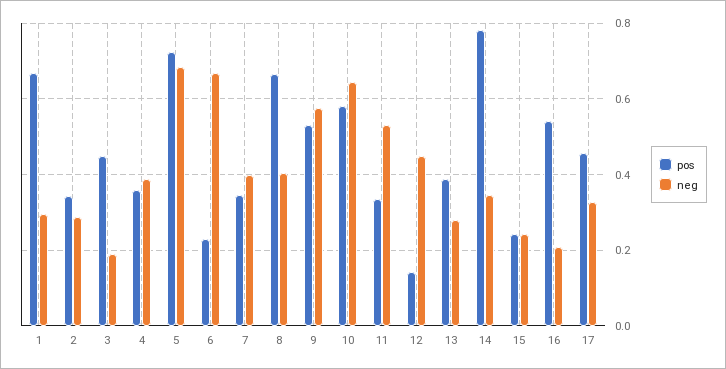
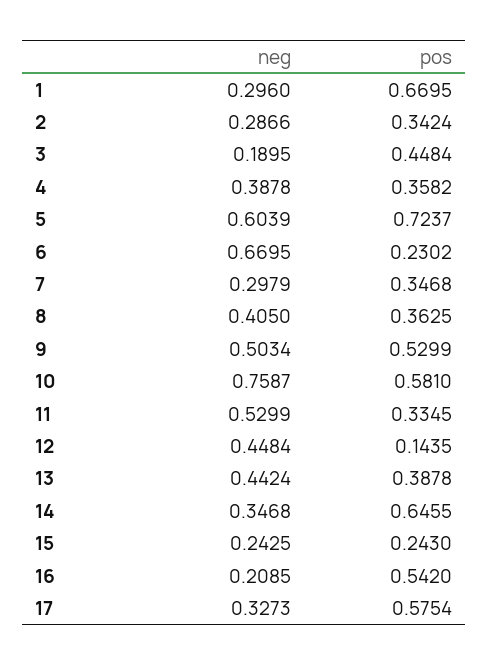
  {
    "pos": {
      "1": 0.6695,
      "2": 0.3424,
      "3": 0.4484,
      "4": 0.3582,
      "5": 0.7237,
      "6": 0.2302,
      "7": 0.3468,
-     "8": 0.66,
+     "8": 0.3625,
      "9": 0.5299,
      "10": 0.581,
      "11": 0.3345,
      "12": 0.1435,
      "13": 0.3878,
-     "14": 0.78,
+     "14": 0.6455,
      "15": 0.243,
      "16": 0.542,
-     "17": 0.46
+     "17": 0.5754
    },
    "neg": {
      "1": 0.296,
      "2": 0.2866,
      "3": 0.1895,
      "4": 0.3878,
-     "5": 0.68,
+     "5": 0.6039,
      "6": 0.6695,
-     "7": 0.4,
+     "7": 0.2979,
      "8": 0.405,
-     "9": 0.58,
+     "9": 0.5034,
-     "10": 0.64,
+     "10": 0.7587,
      "11": 0.5299,
      "12": 0.4484,
-     "13": 0.28,
+     "13": 0.4424,
      "14": 0.3468,
      "15": 0.2425,
      "16": 0.2085,
      "17": 0.3273
    }
  }

